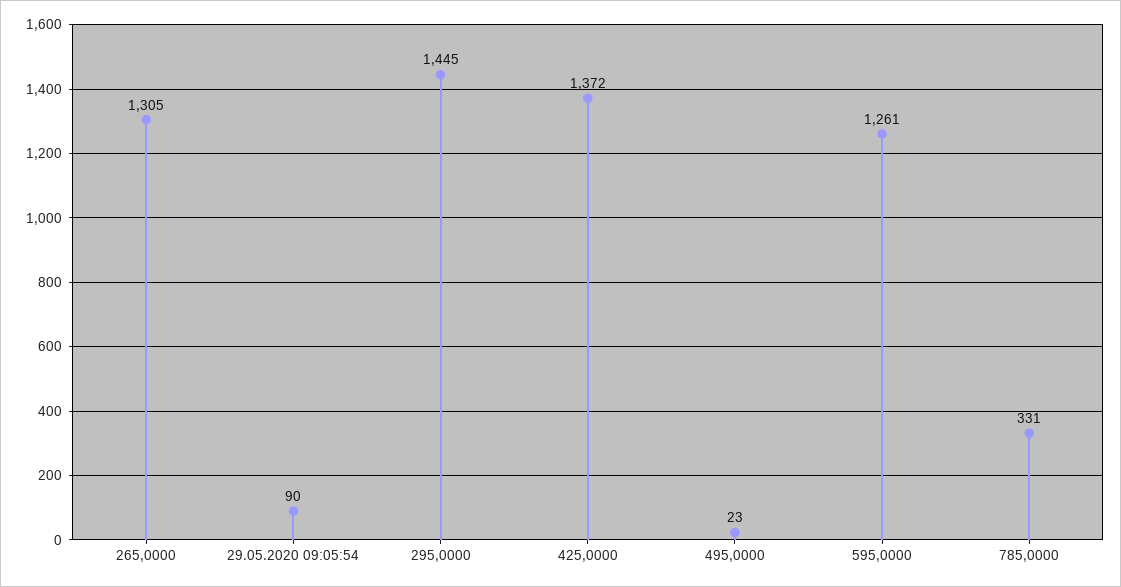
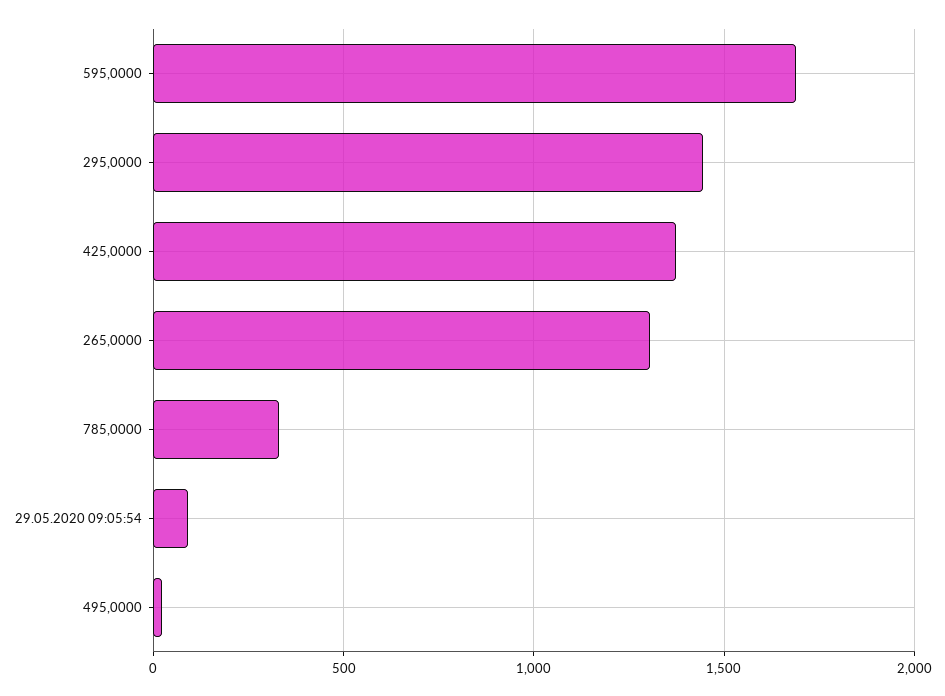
  {
    "265,0000": 1305,
    "29.05.2020 09:05:54": 90,
    "295,0000": 1445,
    "425,0000": 1372,
    "495,0000": 23,
-   "595,0000": 1261,
+   "595,0000": 1700,
    "785,0000": 331
  }

